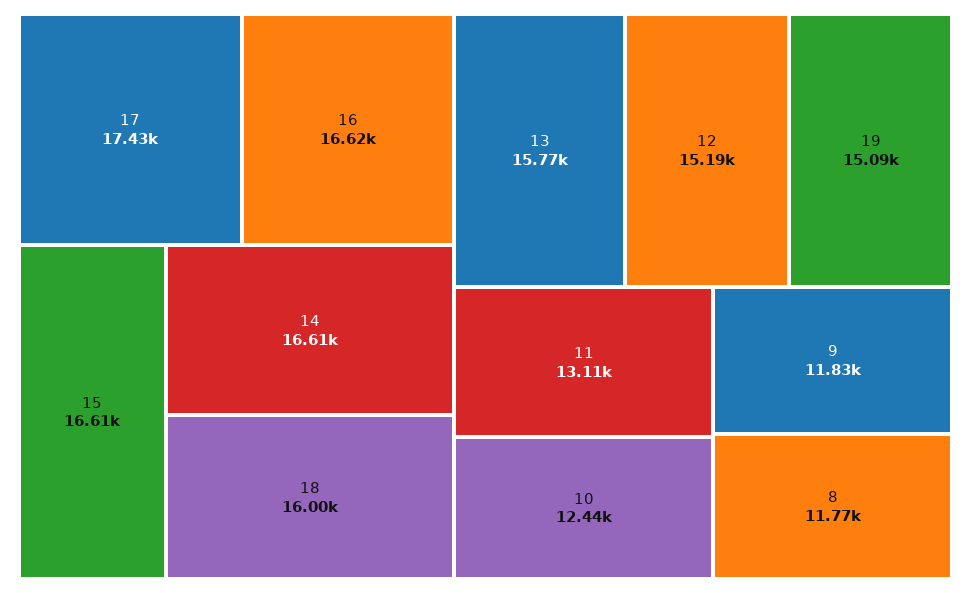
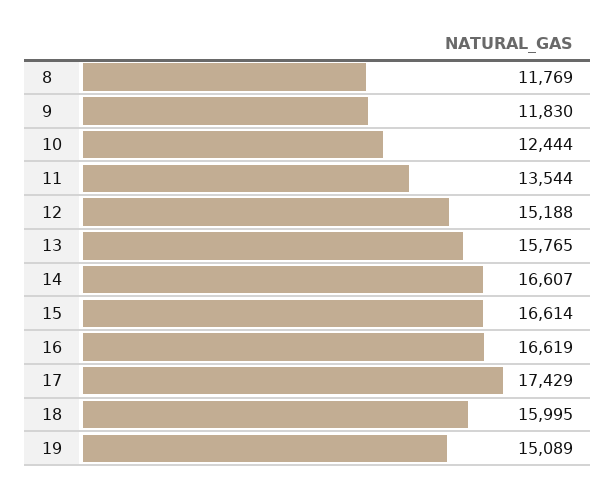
  {
    "17": 17429,
    "16": 16619,
    "15": 16614,
    "14": 16607,
    "18": 15995,
    "13": 15765,
    "12": 15188,
    "19": 15089,
-   "11": 13110,
+   "11": 13544,
    "10": 12444,
    "9": 11830,
    "8": 11769
  }

